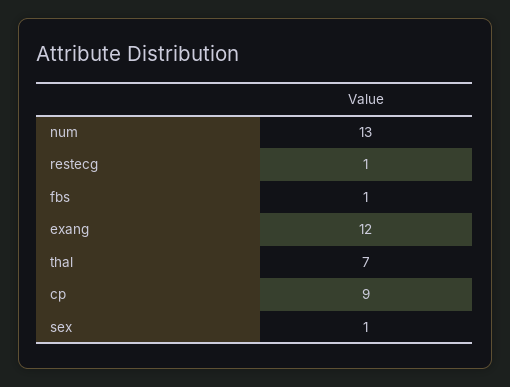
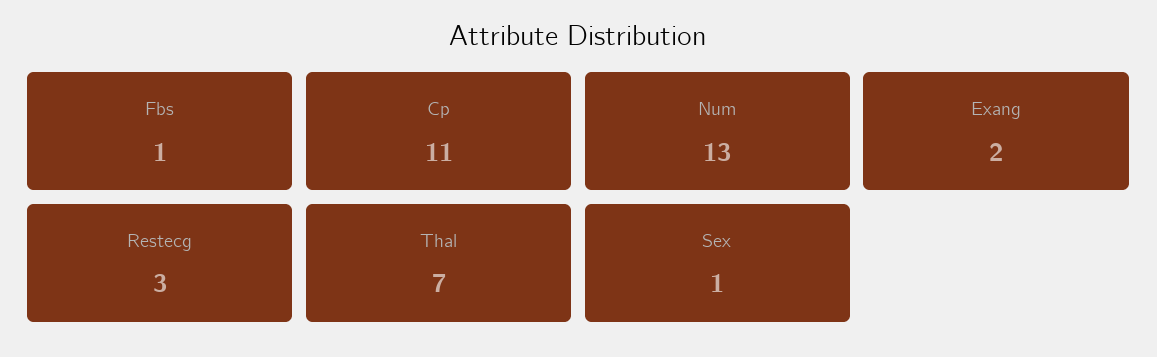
  {
    "num": 13,
-   "restecg": 1,
+   "restecg": 3,
    "fbs": 1,
-   "exang": 12,
+   "exang": 2,
    "thal": 7,
-   "cp": 9,
+   "cp": 11,
    "sex": 1
  }

